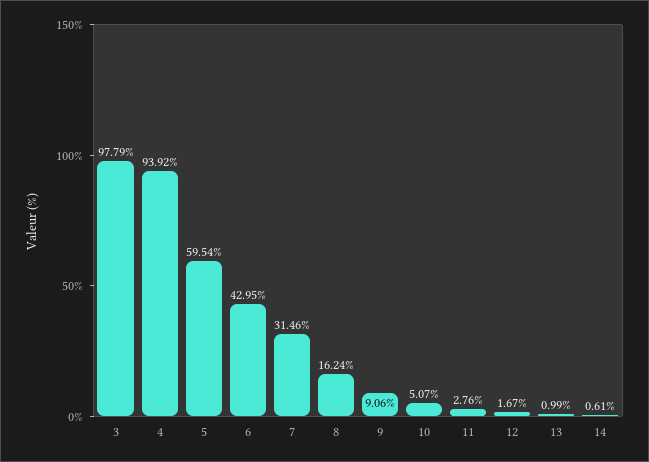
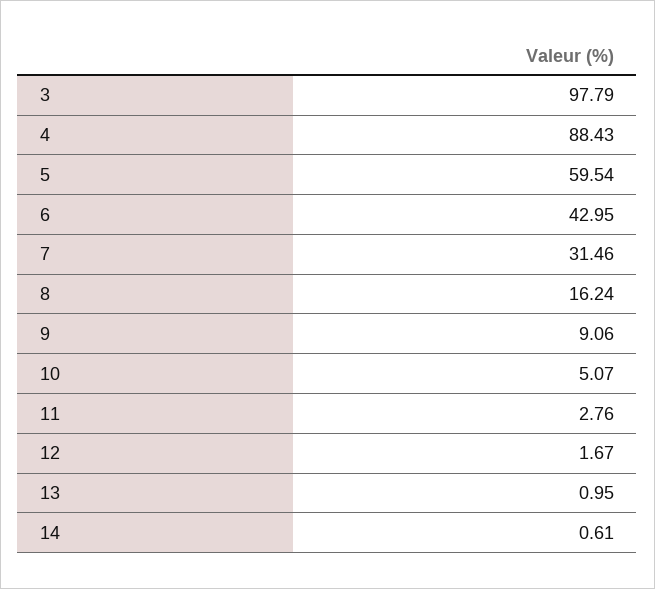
  {
    "3": 97.79,
-   "4": 93.92,
+   "4": 88.43,
    "5": 59.54,
    "6": 42.95,
    "7": 31.46,
    "8": 16.24,
    "9": 9.06,
    "10": 5.07,
    "11": 2.76,
    "12": 1.67,
-   "13": 0.99,
+   "13": 0.95,
    "14": 0.61
  }

